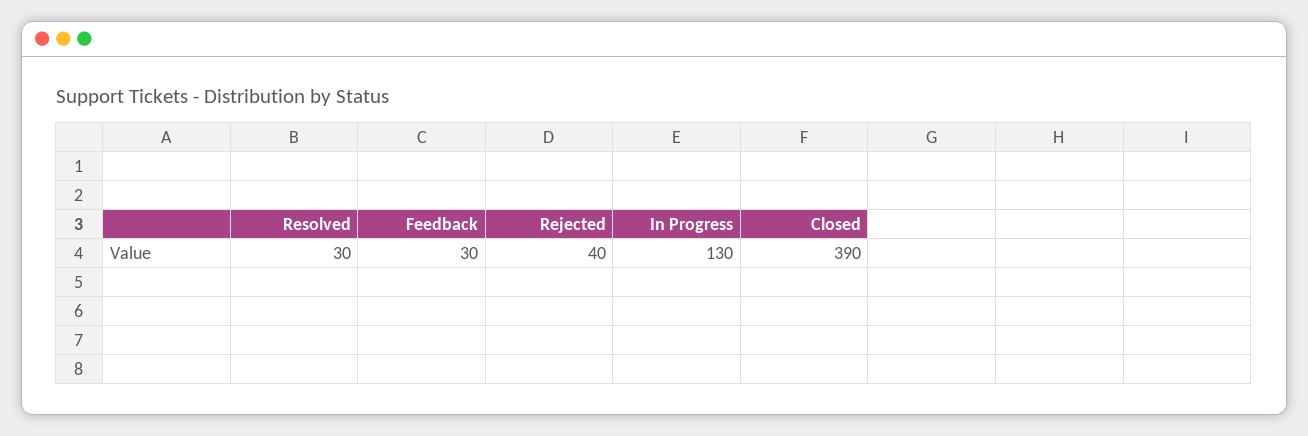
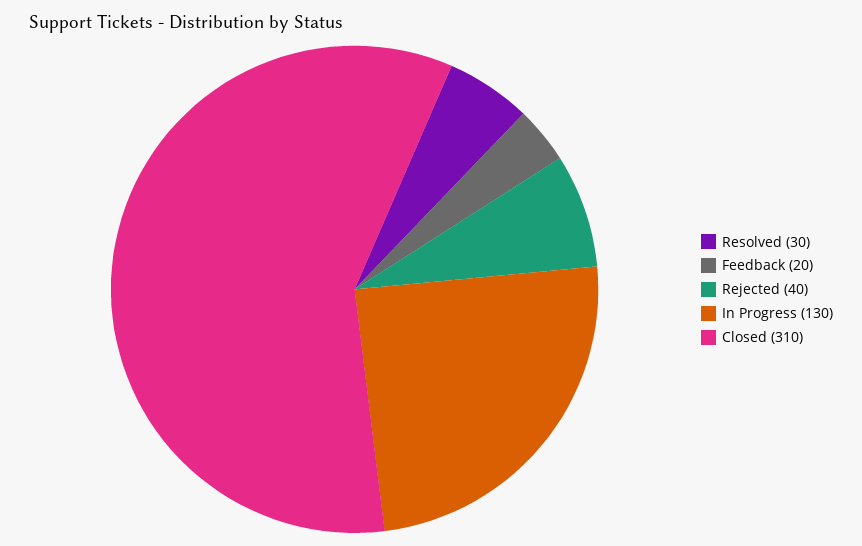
  {
    "Resolved": 30,
-   "Feedback": 30,
+   "Feedback": 20,
    "Rejected": 40,
    "In Progress": 130,
-   "Closed": 390
+   "Closed": 310
  }

